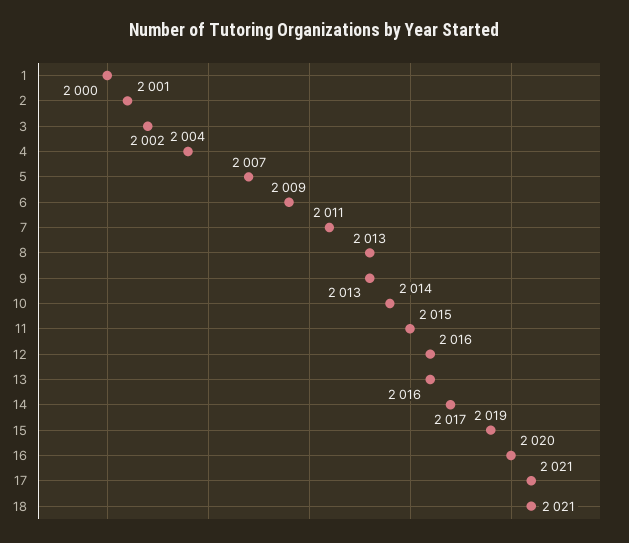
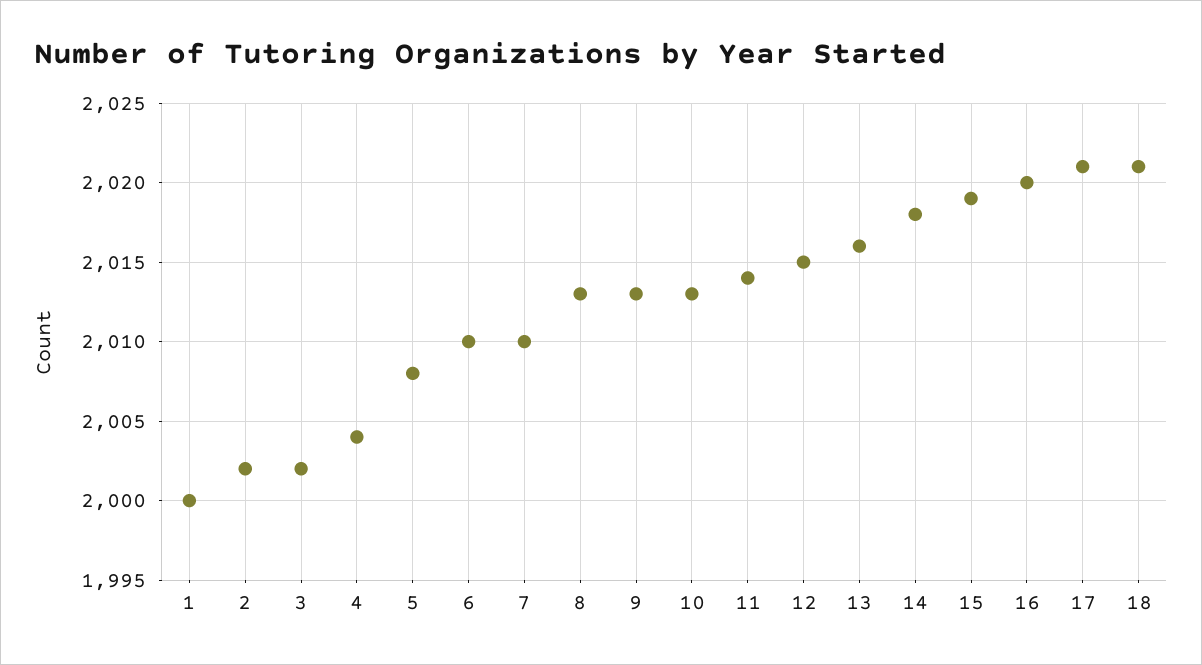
  {
    "1": 2000,
-   "2": 2001,
+   "2": 2002,
    "3": 2002,
    "4": 2004,
-   "5": 2007,
+   "5": 2008,
-   "6": 2009,
+   "6": 2010,
-   "7": 2011,
+   "7": 2010,
    "8": 2013,
    "9": 2013,
-   "10": 2014,
+   "10": 2013,
-   "11": 2015,
+   "11": 2014,
-   "12": 2016,
+   "12": 2015,
    "13": 2016,
-   "14": 2017,
+   "14": 2018,
    "15": 2019,
    "16": 2020,
    "17": 2021,
    "18": 2021
  }

